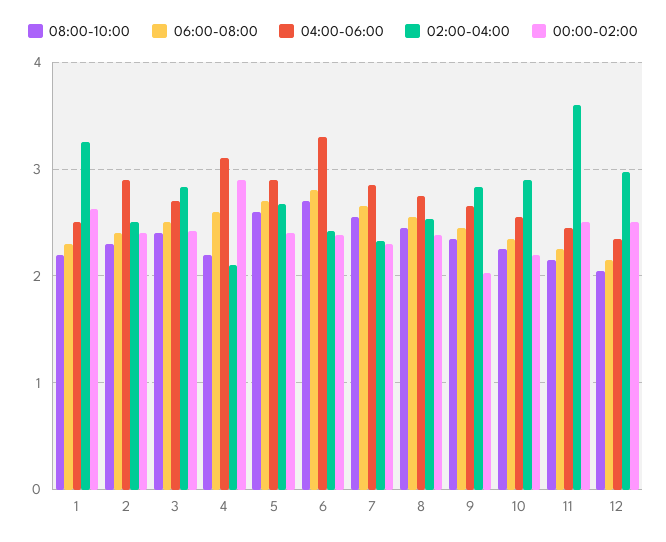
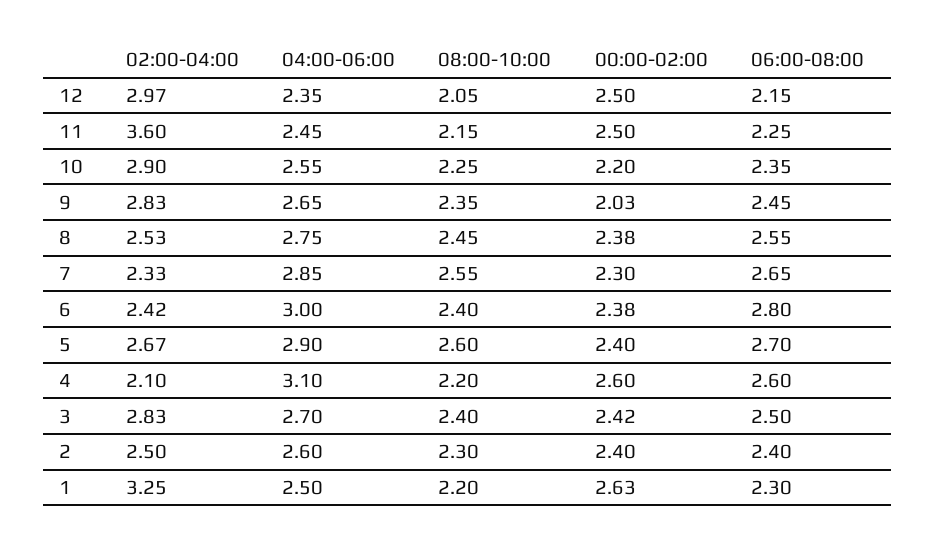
  {
    "08:00-10:00": {
      "1": 2.2,
      "2": 2.3,
      "3": 2.4,
      "4": 2.2,
      "5": 2.6,
-     "6": 2.7,
+     "6": 2.4,
      "7": 2.55,
      "8": 2.45,
      "9": 2.35,
      "10": 2.25,
      "11": 2.15,
      "12": 2.05
    },
    "06:00-08:00": {
      "1": 2.3,
      "2": 2.4,
      "3": 2.5,
      "4": 2.6,
      "5": 2.7,
      "6": 2.8,
      "7": 2.65,
      "8": 2.55,
      "9": 2.45,
      "10": 2.35,
      "11": 2.25,
      "12": 2.15
    },
    "04:00-06:00": {
      "1": 2.5,
-     "2": 2.9,
+     "2": 2.6,
      "3": 2.7,
      "4": 3.1,
      "5": 2.9,
-     "6": 3.3,
+     "6": 3,
      "7": 2.85,
      "8": 2.75,
      "9": 2.65,
      "10": 2.55,
      "11": 2.45,
      "12": 2.35
    },
    "02:00-04:00": {
      "1": 3.25,
      "2": 2.5,
      "3": 2.83,
      "4": 2.1,
      "5": 2.67,
      "6": 2.42,
      "7": 2.33,
      "8": 2.53,
      "9": 2.83,
      "10": 2.9,
      "11": 3.6,
      "12": 2.97
    },
    "00:00-02:00": {
      "1": 2.63,
      "2": 2.4,
      "3": 2.42,
-     "4": 2.9,
+     "4": 2.6,
      "5": 2.4,
      "6": 2.38,
      "7": 2.3,
      "8": 2.38,
      "9": 2.03,
      "10": 2.2,
      "11": 2.5,
      "12": 2.5
    }
  }

